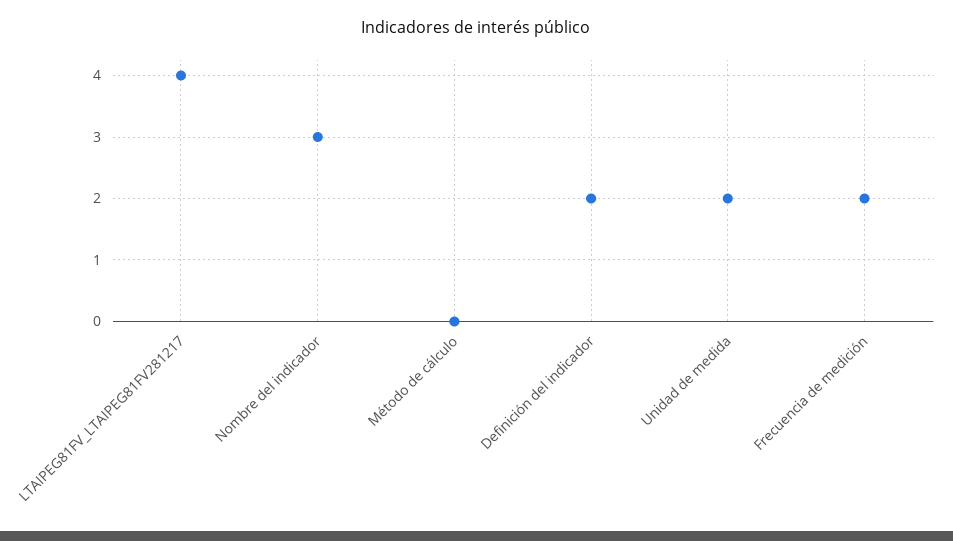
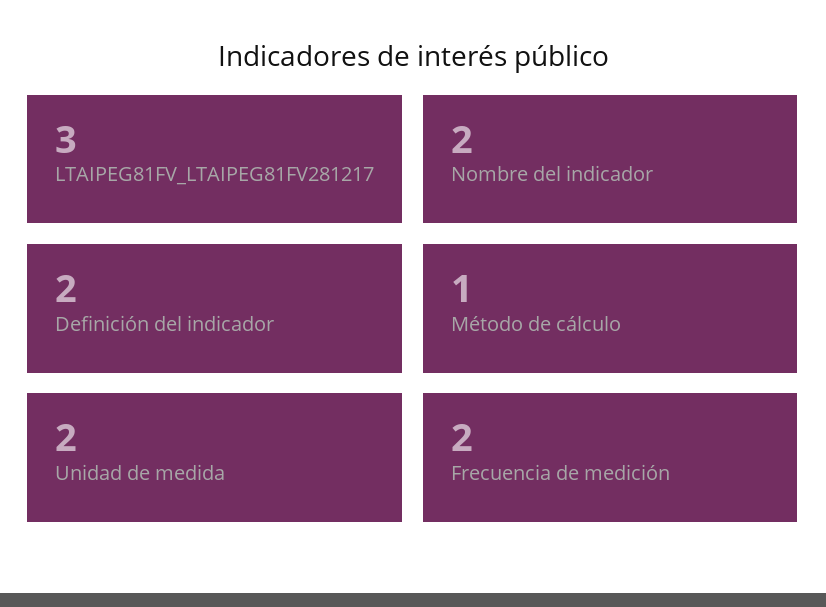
  {
-   "LTAIPEG81FV_LTAIPEG81FV281217": 4,
+   "LTAIPEG81FV_LTAIPEG81FV281217": 3,
-   "Nombre del indicador": 3,
+   "Nombre del indicador": 2,
-   "Método de cálculo": 0,
+   "Método de cálculo": 1,
    "Definición del indicador": 2,
    "Unidad de medida": 2,
    "Frecuencia de medición": 2
  }

